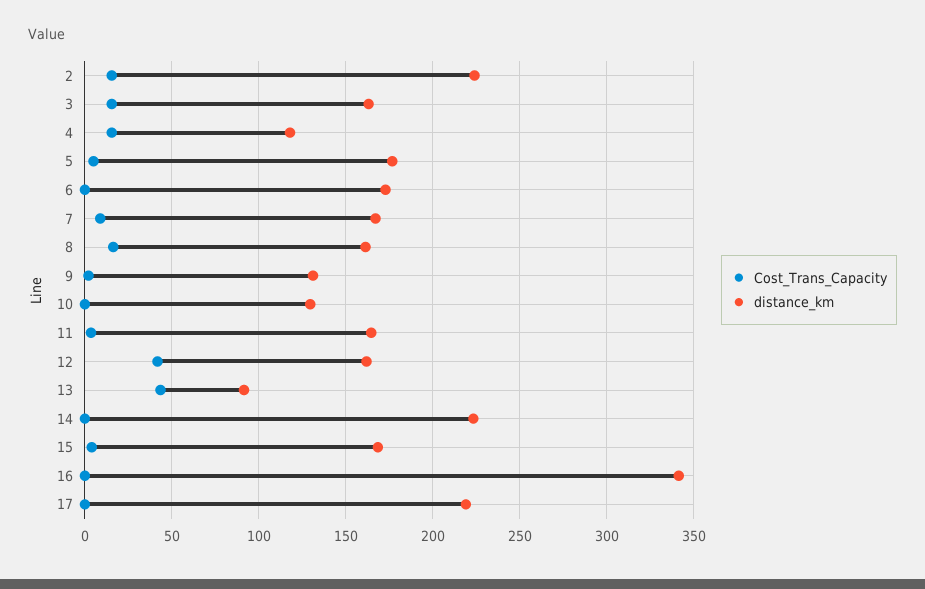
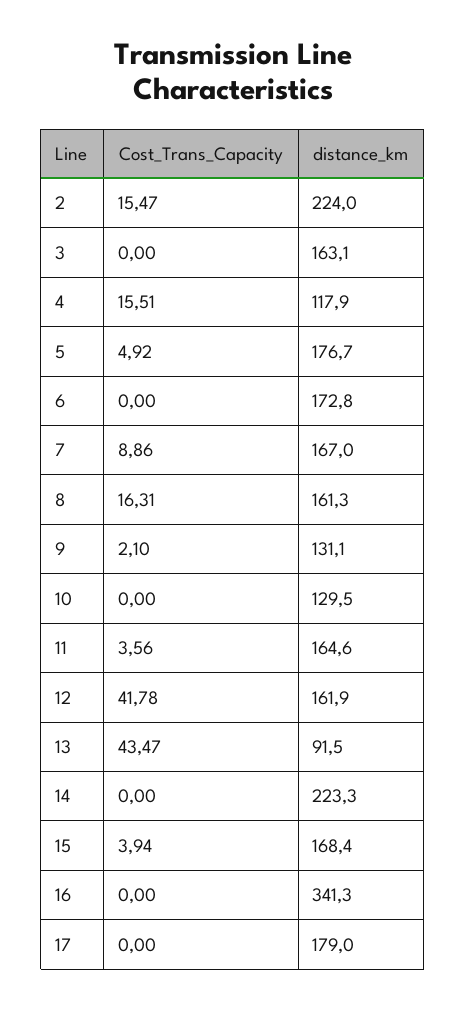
  {
    "Cost_Trans_Capacity": {
      "2": 15.47,
-     "3": 15,
+     "3": 0,
      "4": 15.51,
      "5": 4.92,
      "6": 0,
      "7": 8.86,
      "8": 16.31,
      "9": 2.1,
      "10": 0,
      "11": 3.56,
      "12": 41.78,
      "13": 43.47,
      "14": 0,
      "15": 3.94,
      "16": 0,
      "17": 0
    },
    "distance_km": {
      "2": 224,
      "3": 163.1,
      "4": 117.9,
      "5": 176.7,
      "6": 172.8,
      "7": 167,
      "8": 161.3,
      "9": 131.1,
      "10": 129.5,
      "11": 164.6,
      "12": 161.9,
      "13": 91.5,
      "14": 223.3,
      "15": 168.4,
      "16": 341.3,
-     "17": 220
+     "17": 179
    }
  }

